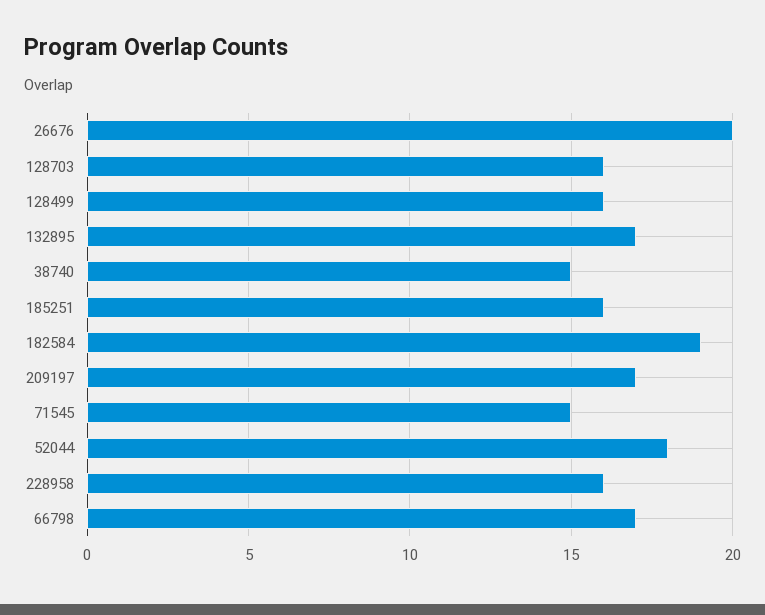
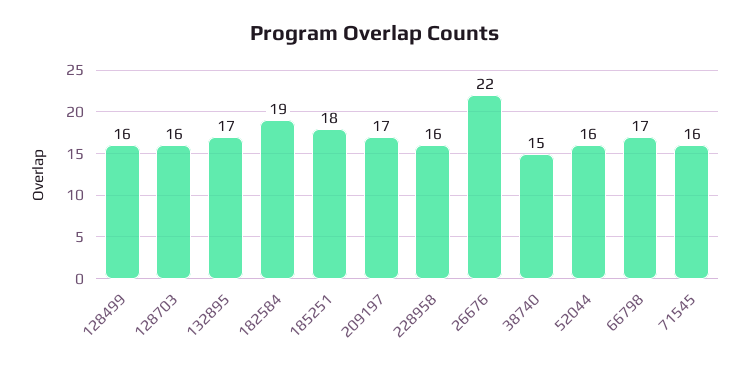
  {
-   "26676": 20,
+   "26676": 22,
    "128703": 16,
    "128499": 16,
    "132895": 17,
    "38740": 15,
-   "185251": 16,
+   "185251": 18,
    "182584": 19,
    "209197": 17,
-   "71545": 15,
+   "71545": 16,
-   "52044": 18,
+   "52044": 16,
    "228958": 16,
    "66798": 17
  }

